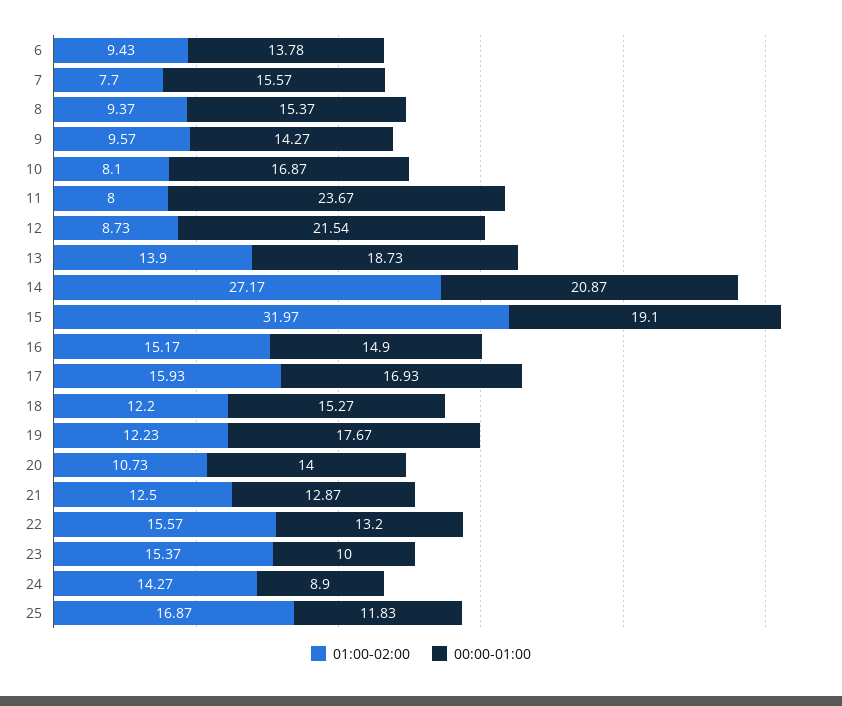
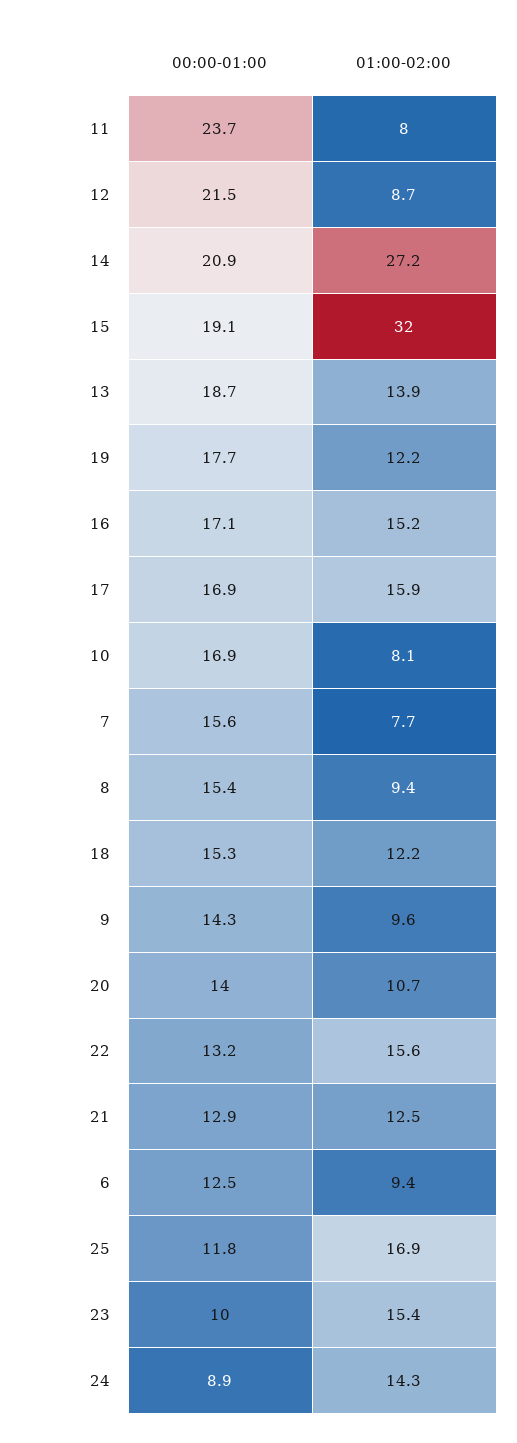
  {
    "01:00-02:00": {
      "6": 9.43,
      "7": 7.7,
      "8": 9.37,
      "9": 9.57,
      "10": 8.1,
      "11": 8,
      "12": 8.73,
      "13": 13.9,
      "14": 27.17,
      "15": 31.97,
      "16": 15.17,
      "17": 15.93,
      "18": 12.2,
      "19": 12.23,
      "20": 10.73,
      "21": 12.5,
      "22": 15.57,
      "23": 15.37,
      "24": 14.27,
      "25": 16.87
    },
    "00:00-01:00": {
-     "6": 13.78,
+     "6": 12.5,
      "7": 15.57,
      "8": 15.37,
      "9": 14.27,
      "10": 16.87,
      "11": 23.67,
      "12": 21.54,
      "13": 18.73,
      "14": 20.87,
      "15": 19.1,
-     "16": 14.9,
+     "16": 17.1,
      "17": 16.93,
      "18": 15.27,
      "19": 17.67,
      "20": 14,
      "21": 12.87,
      "22": 13.2,
      "23": 10,
      "24": 8.9,
      "25": 11.83
    }
  }

